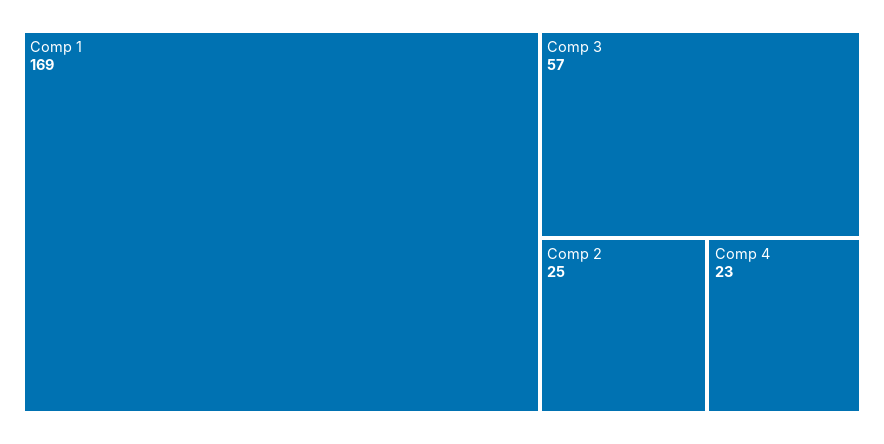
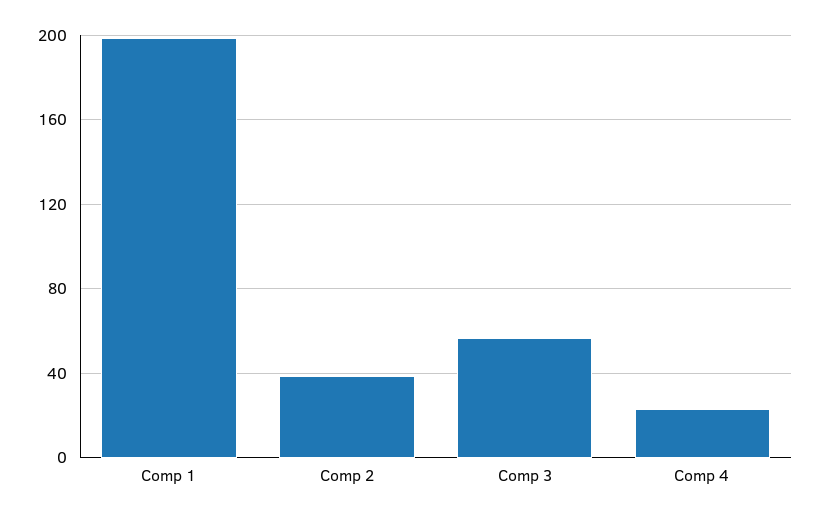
  {
-   "Comp 1": 169,
+   "Comp 1": 200,
    "Comp 3": 57,
-   "Comp 2": 25,
+   "Comp 2": 40,
    "Comp 4": 23
  }

